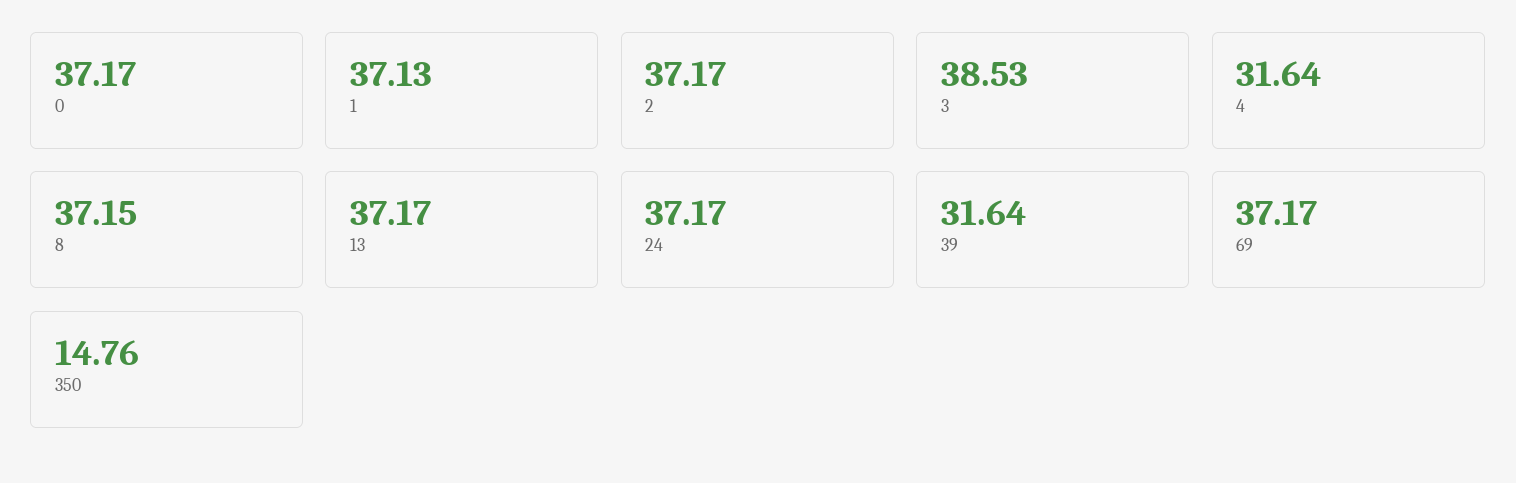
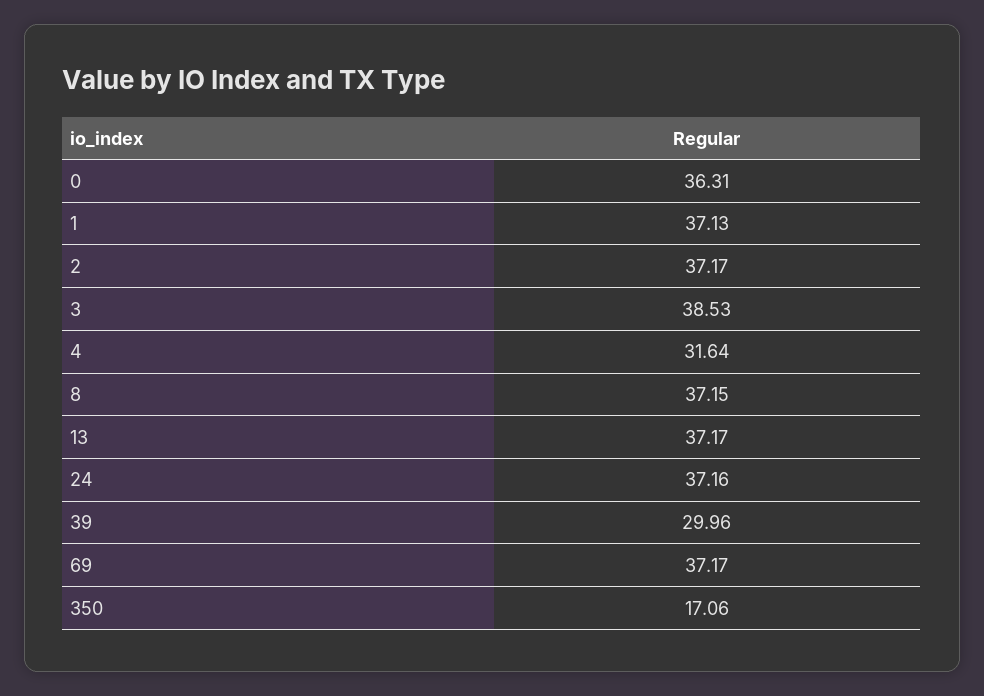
  {
-   "0": 37.17,
+   "0": 36.31,
    "1": 37.13,
    "2": 37.17,
    "3": 38.53,
    "4": 31.64,
    "8": 37.15,
    "13": 37.17,
-   "24": 37.17,
+   "24": 37.16,
-   "39": 31.64,
+   "39": 29.96,
    "69": 37.17,
-   "350": 14.76
+   "350": 17.06
  }

